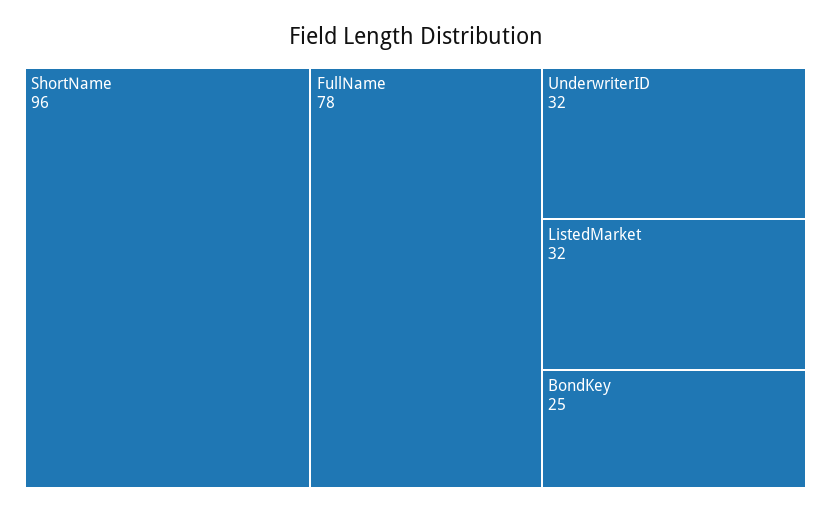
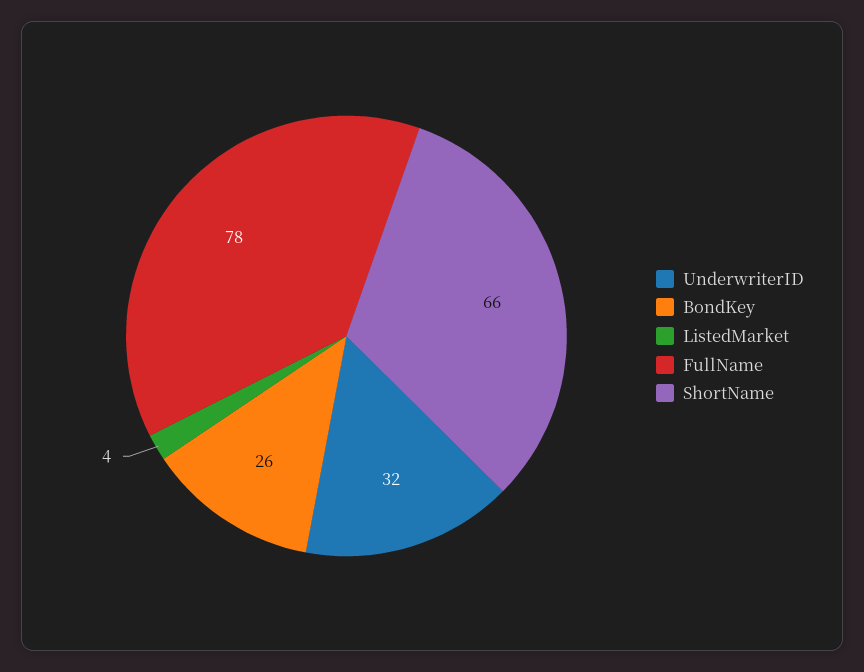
  {
-   "ShortName": 96,
+   "ShortName": 66,
    "FullName": 78,
    "UnderwriterID": 32,
-   "ListedMarket": 32,
+   "ListedMarket": 4,
-   "BondKey": 25
+   "BondKey": 26
  }

